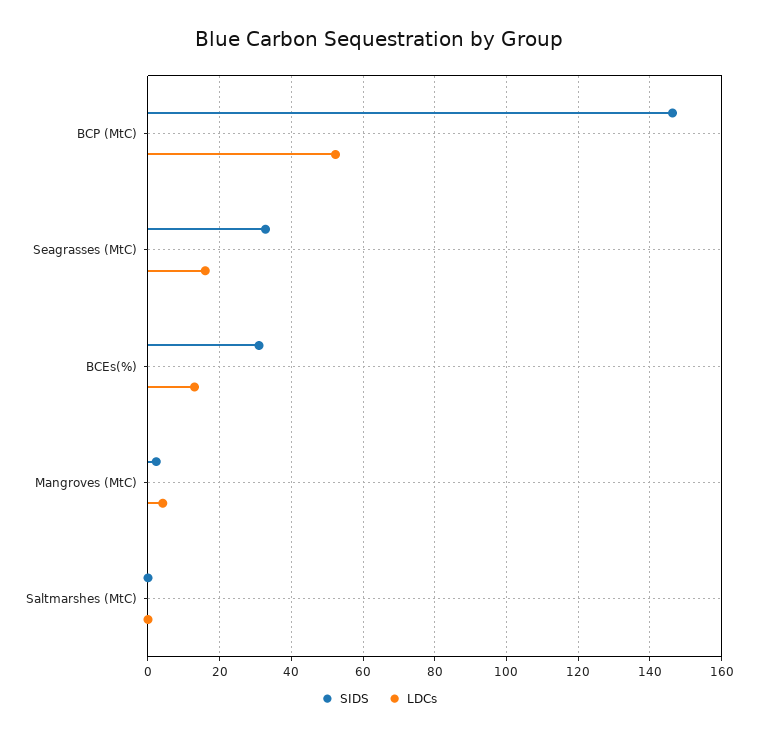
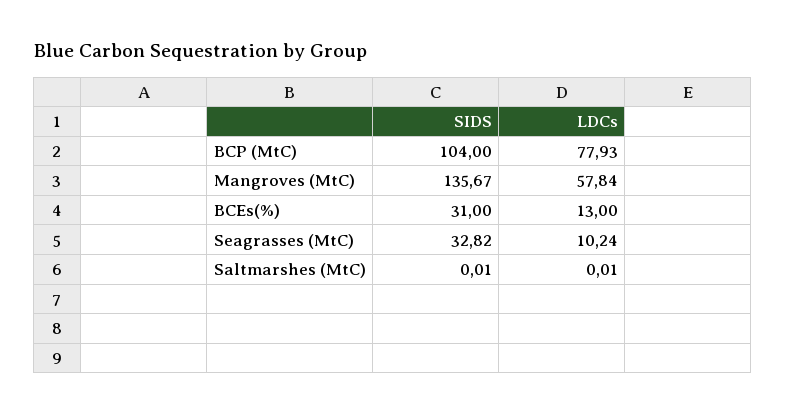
  {
    "SIDS": {
-     "BCP (MtC)": 146,
+     "BCP (MtC)": 104,
      "Seagrasses (MtC)": 32.82,
      "BCEs(%)": 31,
-     "Mangroves (MtC)": 2,
+     "Mangroves (MtC)": 135.67,
      "Saltmarshes (MtC)": 0.01
    },
    "LDCs": {
-     "BCP (MtC)": 52,
+     "BCP (MtC)": 77.93,
-     "Seagrasses (MtC)": 16,
+     "Seagrasses (MtC)": 10.24,
      "BCEs(%)": 13,
-     "Mangroves (MtC)": 4,
+     "Mangroves (MtC)": 57.84,
      "Saltmarshes (MtC)": 0.01
    }
  }

